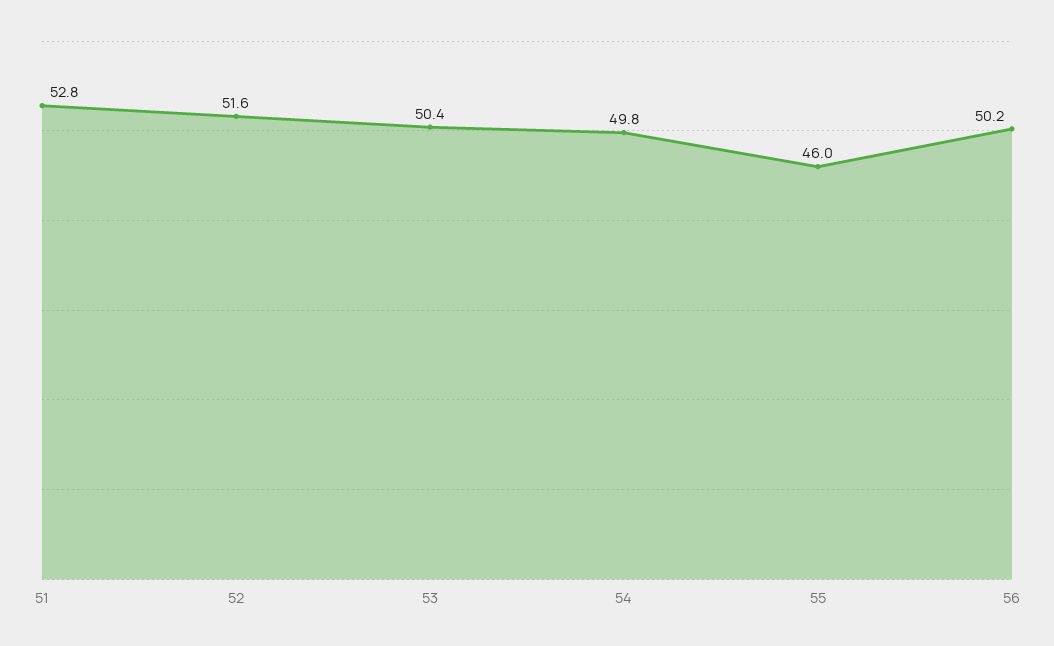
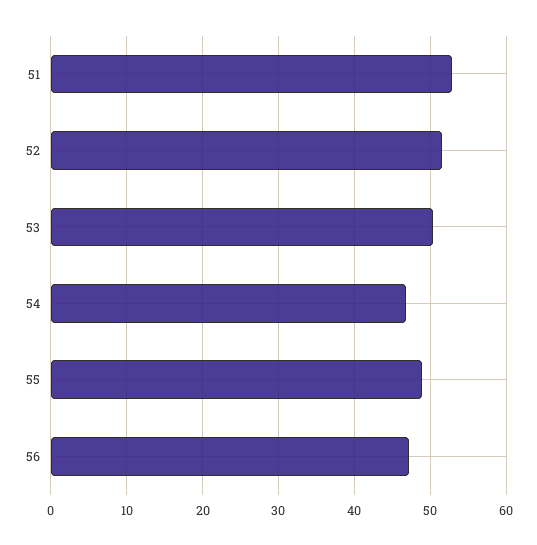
  {
    "51": 52.8,
    "52": 51.6,
    "53": 50.4,
-   "54": 49.8,
+   "54": 47,
-   "55": 46,
+   "55": 49,
-   "56": 50.2
+   "56": 47
  }

